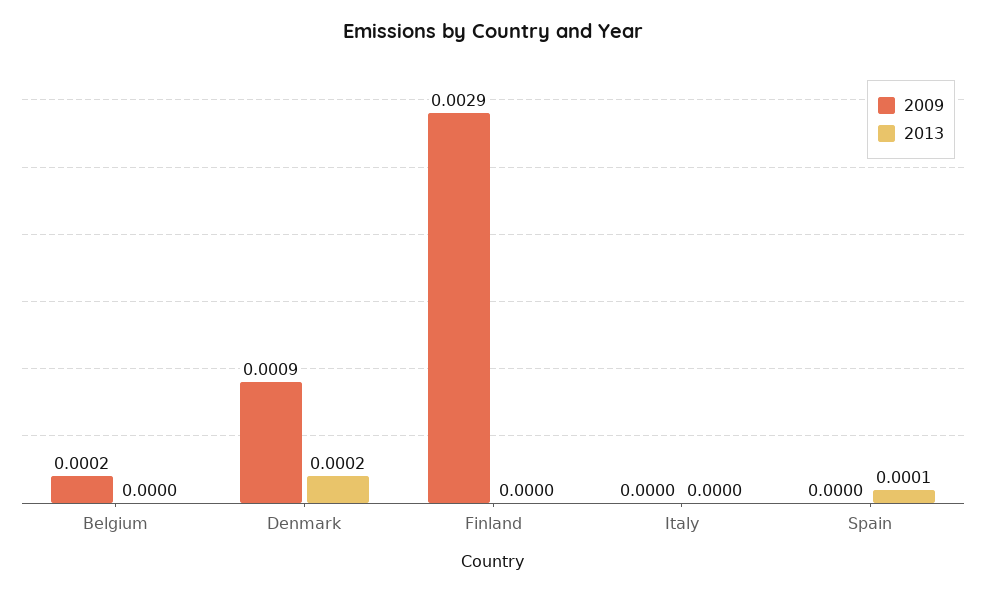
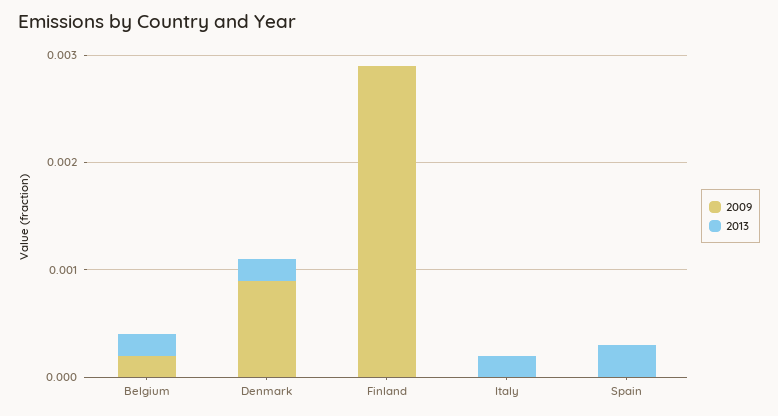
  {
    "2009": {
      "Belgium": 0.0002,
      "Denmark": 0.0009,
      "Finland": 0.0029,
      "Italy": 0,
      "Spain": 0
    },
    "2013": {
-     "Belgium": 0,
+     "Belgium": 0.0002,
      "Denmark": 0.0002,
      "Finland": 0,
-     "Italy": 0,
+     "Italy": 0.0002,
-     "Spain": 0.0001
+     "Spain": 0.0003
    }
  }

